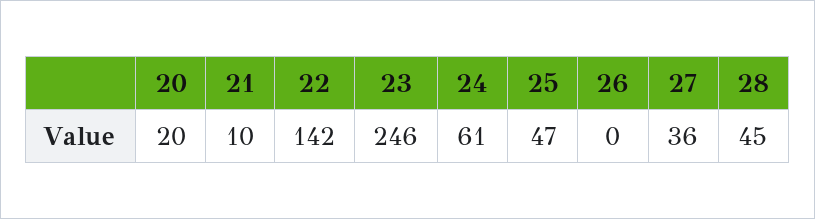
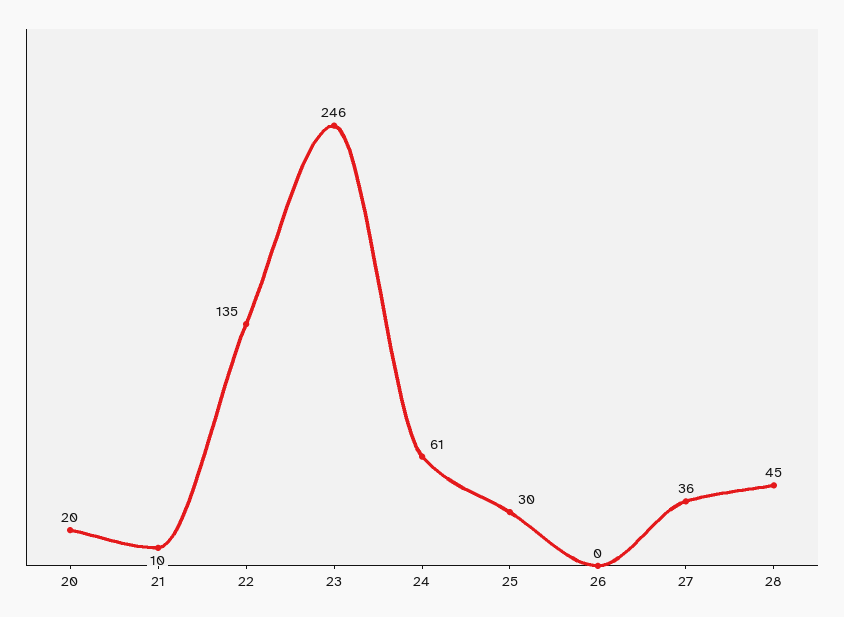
  {
    "20": 20,
    "21": 10,
-   "22": 142,
+   "22": 135,
    "23": 246,
    "24": 61,
-   "25": 47,
+   "25": 30,
    "26": 0,
    "27": 36,
    "28": 45
  }

